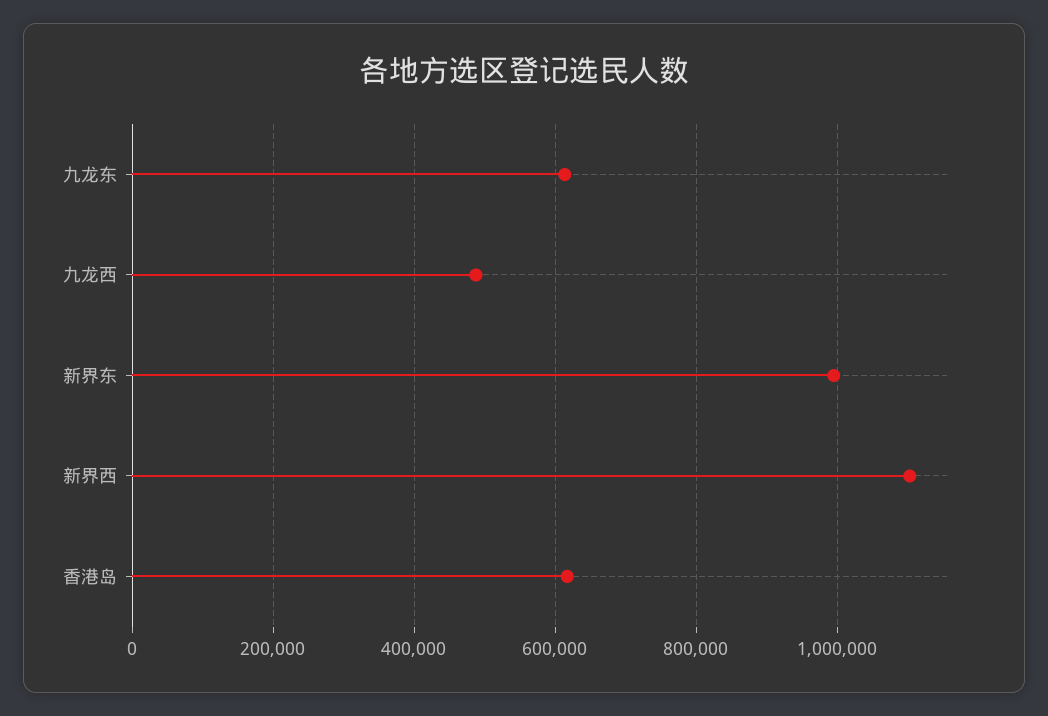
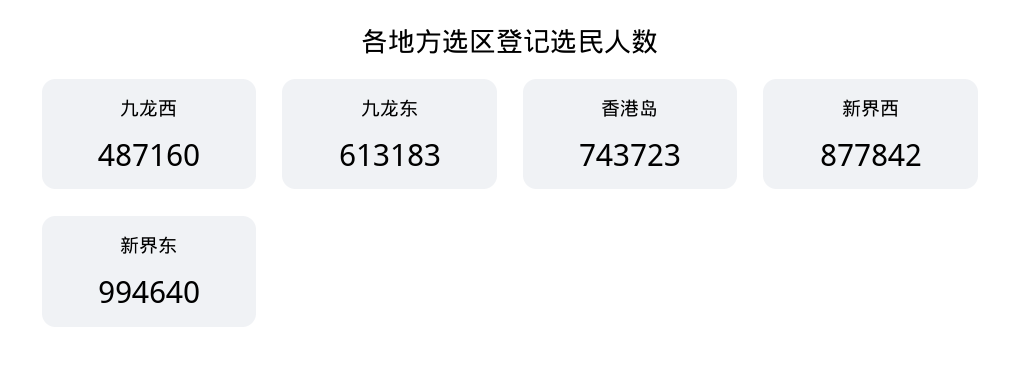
  {
    "九龙东": 613183,
    "九龙西": 487160,
    "新界东": 994640,
-   "新界西": 1100000,
+   "新界西": 877842,
-   "香港岛": 620000
+   "香港岛": 743723
  }

